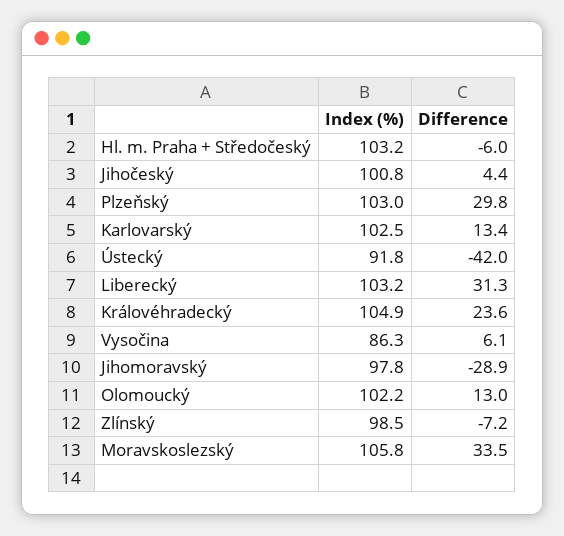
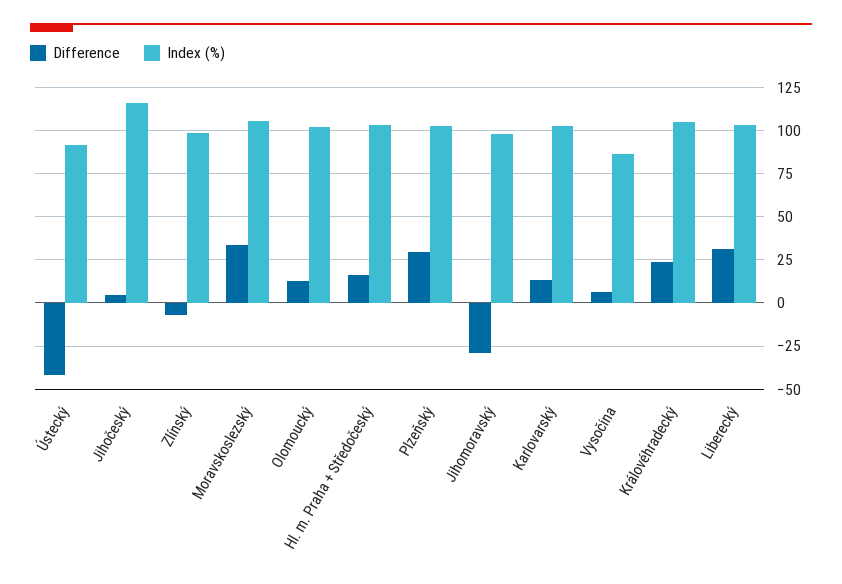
  {
    "Index (%)": {
      "Hl. m. Praha + Středočeský": 103.2,
-     "Jihočeský": 100.8,
+     "Jihočeský": 115,
      "Plzeňský": 103,
      "Karlovarský": 102.5,
      "Ústecký": 91.8,
      "Liberecký": 103.2,
      "Královéhradecký": 104.9,
      "Vysočina": 86.3,
      "Jihomoravský": 97.8,
      "Olomoucký": 102.2,
      "Zlínský": 98.5,
      "Moravskoslezský": 105.8
    },
    "Difference": {
-     "Hl. m. Praha + Středočeský": -6,
+     "Hl. m. Praha + Středočeský": 15,
      "Jihočeský": 4.4,
      "Plzeňský": 29.8,
      "Karlovarský": 13.4,
      "Ústecký": -42,
      "Liberecký": 31.3,
      "Královéhradecký": 23.6,
      "Vysočina": 6.1,
      "Jihomoravský": -28.9,
      "Olomoucký": 13,
      "Zlínský": -7.2,
      "Moravskoslezský": 33.5
    }
  }

